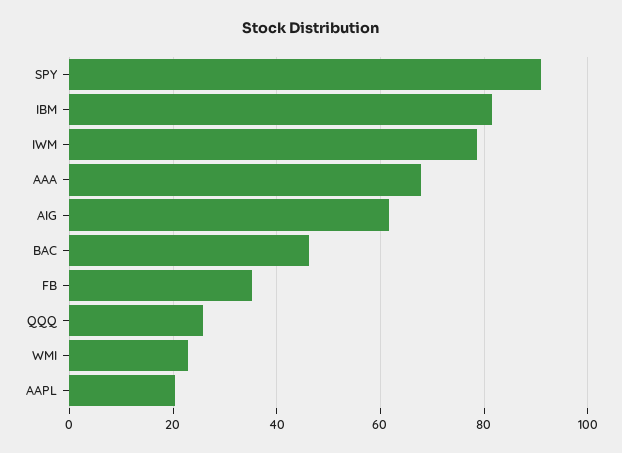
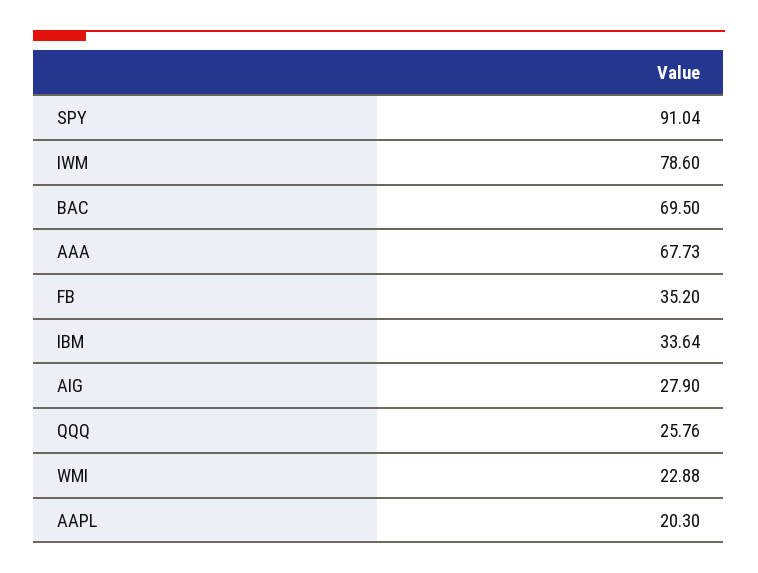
  {
    "SPY": 91.04,
-   "IBM": 82,
+   "IBM": 33.64,
    "IWM": 78.6,
    "AAA": 67.73,
-   "AIG": 62,
+   "AIG": 27.9,
-   "BAC": 46,
+   "BAC": 69.5,
    "FB": 35.2,
    "QQQ": 25.76,
    "WMI": 22.88,
    "AAPL": 20.3
  }

